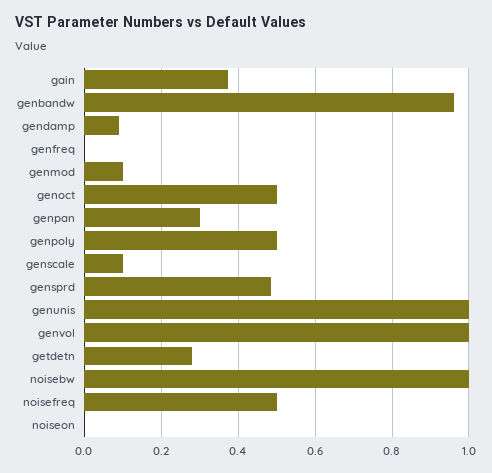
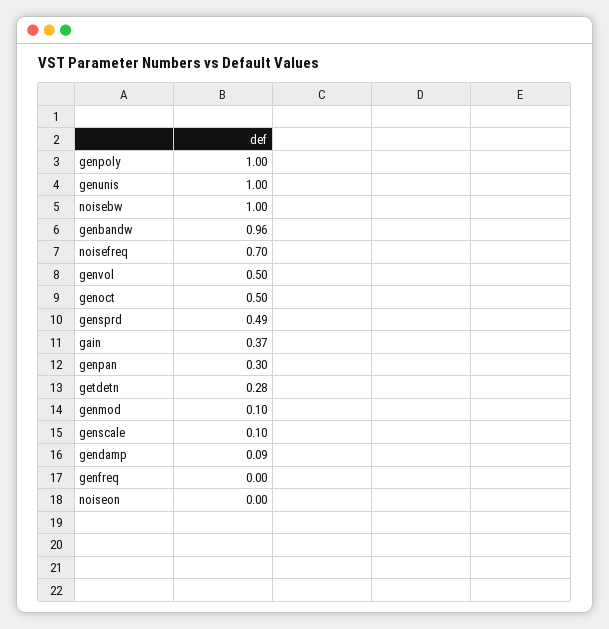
  {
    "gain": 0.37,
    "genbandw": 0.96,
    "gendamp": 0.09,
    "genfreq": 0,
    "genmod": 0.1,
    "genoct": 0.5,
    "genpan": 0.3,
-   "genpoly": 0.5,
+   "genpoly": 1,
    "genscale": 0.1,
    "gensprd": 0.49,
    "genunis": 1,
-   "genvol": 1,
+   "genvol": 0.5,
    "getdetn": 0.28,
    "noisebw": 1,
-   "noisefreq": 0.5,
+   "noisefreq": 0.7,
    "noiseon": 0
  }

